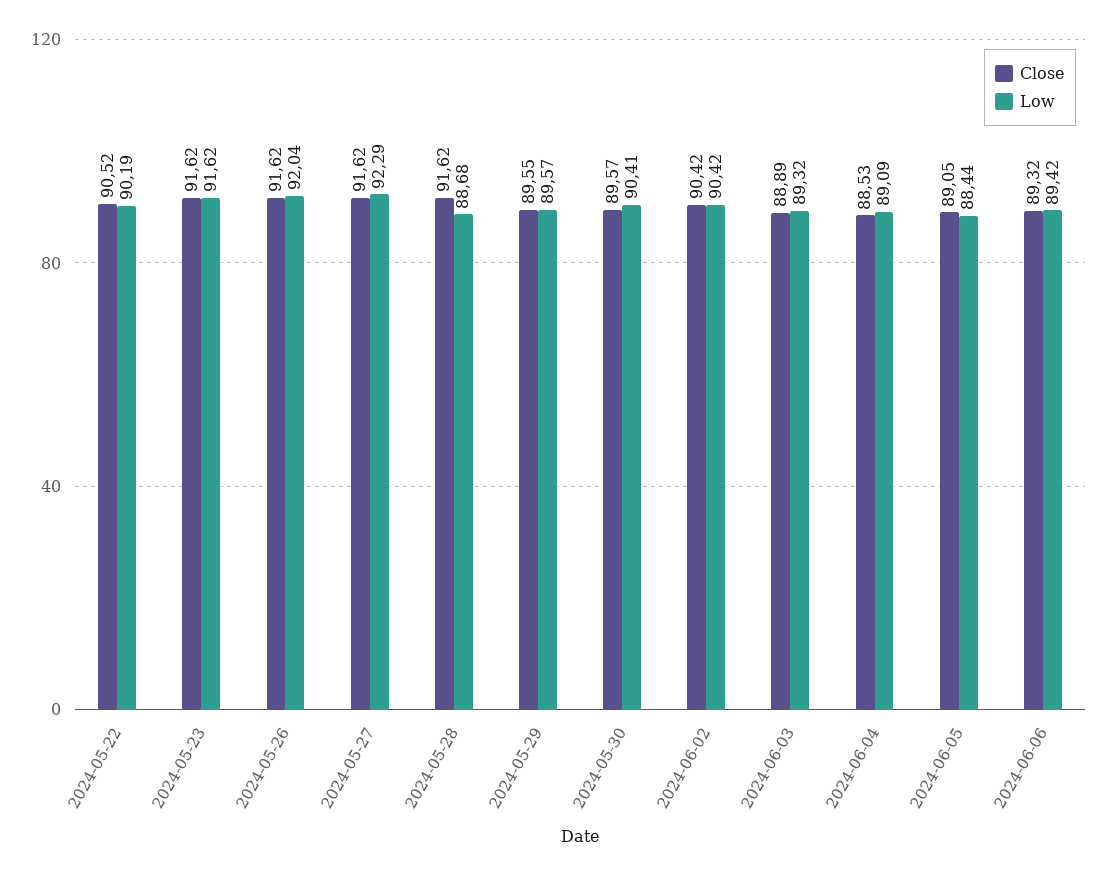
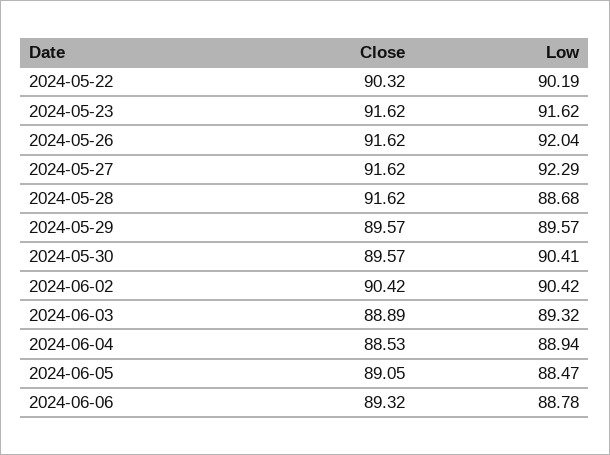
  {
    "Close": {
-     "2024-05-22": 90.52,
+     "2024-05-22": 90.32,
      "2024-05-23": 91.62,
      "2024-05-26": 91.62,
      "2024-05-27": 91.62,
      "2024-05-28": 91.62,
-     "2024-05-29": 89.55,
+     "2024-05-29": 89.57,
      "2024-05-30": 89.57,
      "2024-06-02": 90.42,
      "2024-06-03": 88.89,
      "2024-06-04": 88.53,
      "2024-06-05": 89.05,
      "2024-06-06": 89.32
    },
    "Low": {
      "2024-05-22": 90.19,
      "2024-05-23": 91.62,
      "2024-05-26": 92.04,
      "2024-05-27": 92.29,
      "2024-05-28": 88.68,
      "2024-05-29": 89.57,
      "2024-05-30": 90.41,
      "2024-06-02": 90.42,
      "2024-06-03": 89.32,
-     "2024-06-04": 89.09,
+     "2024-06-04": 88.94,
-     "2024-06-05": 88.44,
+     "2024-06-05": 88.47,
-     "2024-06-06": 89.42
+     "2024-06-06": 88.78
    }
  }

